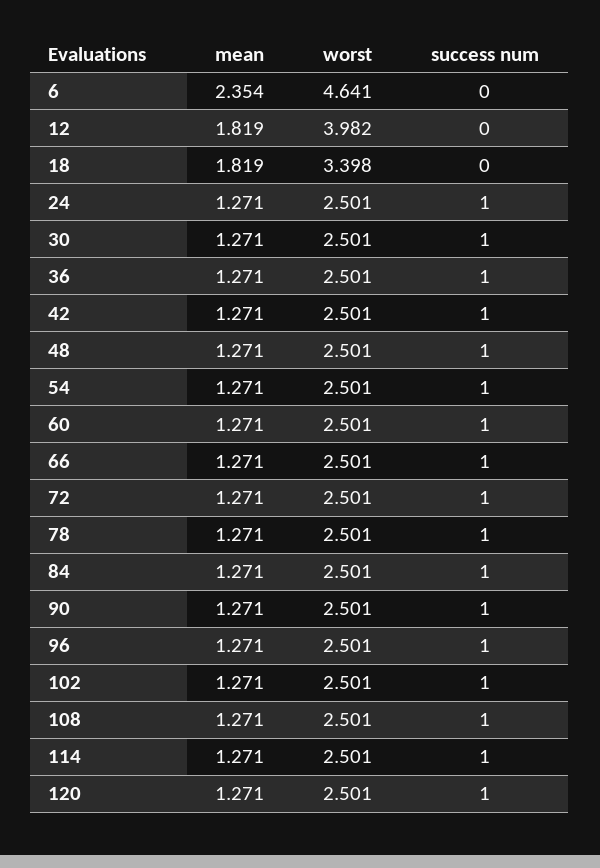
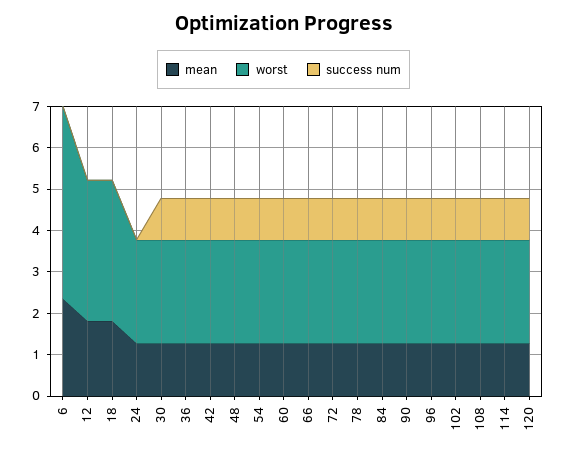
  {
    "mean": {
      "6": 2.354,
      "12": 1.819,
      "18": 1.819,
      "24": 1.271,
      "30": 1.271,
      "36": 1.271,
      "42": 1.271,
      "48": 1.271,
      "54": 1.271,
      "60": 1.271,
      "66": 1.271,
      "72": 1.271,
      "78": 1.271,
      "84": 1.271,
      "90": 1.271,
      "96": 1.271,
      "102": 1.271,
      "108": 1.271,
      "114": 1.271,
      "120": 1.271
    },
    "worst": {
      "6": 4.641,
-     "12": 3.982,
+     "12": 3.4,
      "18": 3.398,
      "24": 2.501,
      "30": 2.501,
      "36": 2.501,
      "42": 2.501,
      "48": 2.501,
      "54": 2.501,
      "60": 2.501,
      "66": 2.501,
      "72": 2.501,
      "78": 2.501,
      "84": 2.501,
      "90": 2.501,
      "96": 2.501,
      "102": 2.501,
      "108": 2.501,
      "114": 2.501,
      "120": 2.501
    },
    "success num": {
      "6": 0,
      "12": 0,
      "18": 0,
-     "24": 1,
+     "24": 0,
      "30": 1,
      "36": 1,
      "42": 1,
      "48": 1,
      "54": 1,
      "60": 1,
      "66": 1,
      "72": 1,
      "78": 1,
      "84": 1,
      "90": 1,
      "96": 1,
      "102": 1,
      "108": 1,
      "114": 1,
      "120": 1
    }
  }

